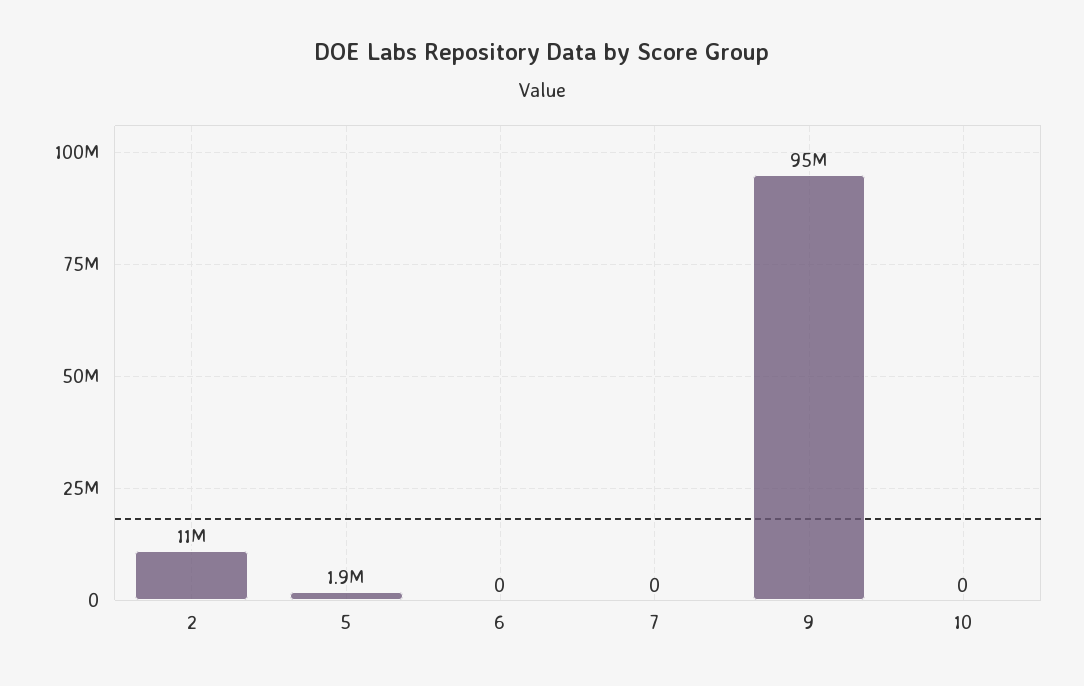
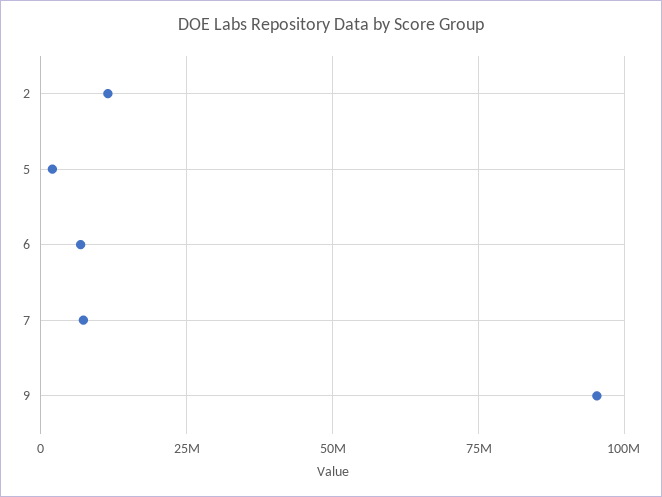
  {
    "2": 11000000,
    "5": 1900000,
-   "6": 0,
+   "6": 7500000,
-   "7": 0,
+   "7": 7500000,
-   "9": 95000000,
+   "9": 95000000
-   "10": 0
  }

